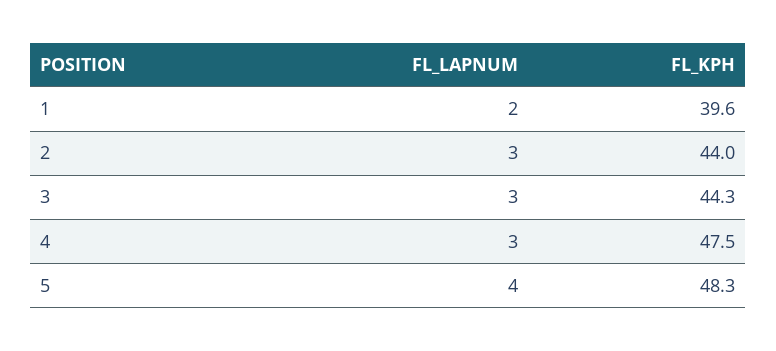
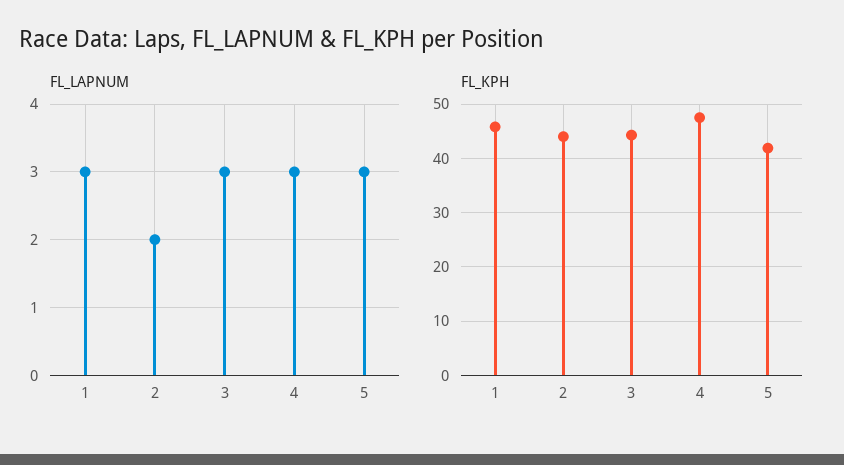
  {
    "FL_LAPNUM": {
-     "1": 2,
+     "1": 3,
-     "2": 3,
+     "2": 2,
      "3": 3,
      "4": 3,
-     "5": 4
+     "5": 3
    },
    "FL_KPH": {
-     "1": 39.6,
+     "1": 46,
      "2": 44,
      "3": 44.3,
      "4": 47.5,
-     "5": 48.3
+     "5": 42
    }
  }

